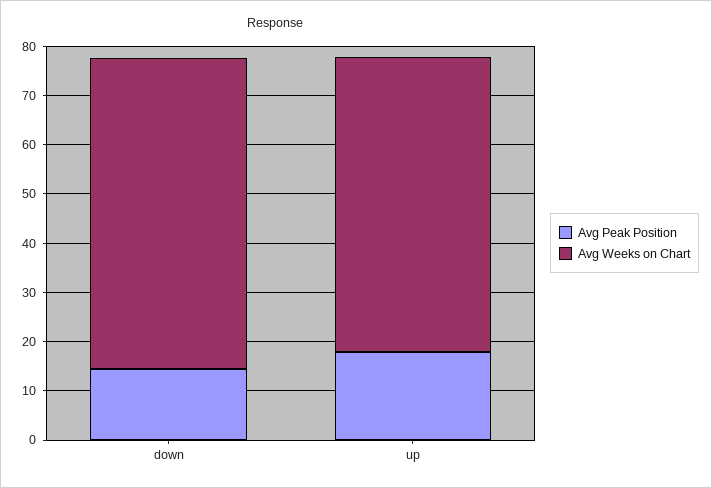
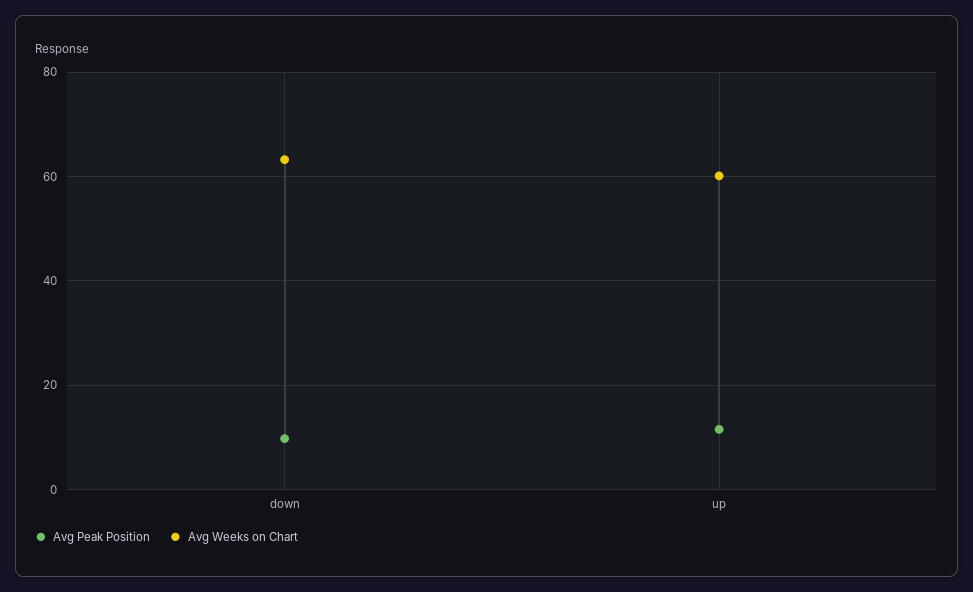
  {
    "Avg Peak Position": {
-     "down": 14,
+     "down": 10,
-     "up": 18
+     "up": 12
    },
    "Avg Weeks on Chart": {
      "down": 64,
      "up": 60
    }
  }

